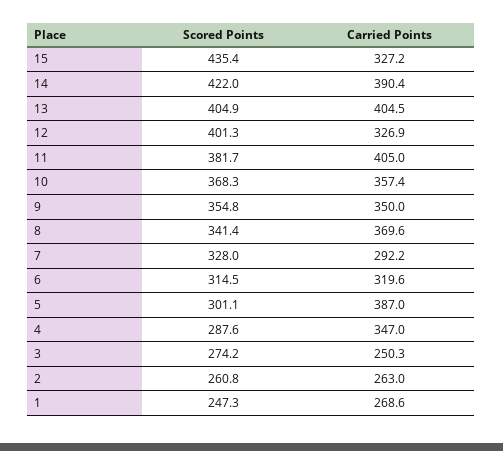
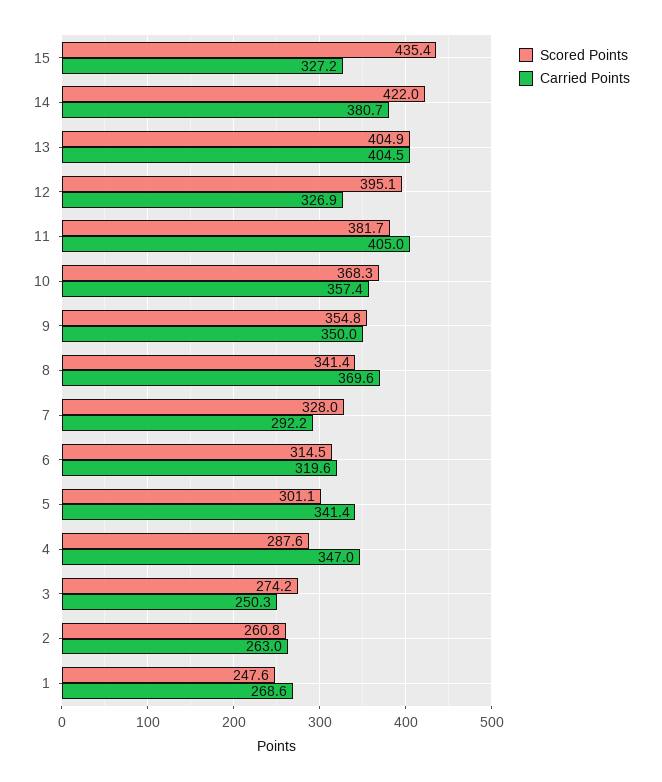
  {
    "Scored Points": {
      "15": 435.4,
      "14": 422,
      "13": 404.9,
-     "12": 401.3,
+     "12": 395.1,
      "11": 381.7,
      "10": 368.3,
      "9": 354.8,
      "8": 341.4,
      "7": 328,
      "6": 314.5,
      "5": 301.1,
      "4": 287.6,
      "3": 274.2,
      "2": 260.8,
-     "1": 247.3
+     "1": 247.6
    },
    "Carried Points": {
      "15": 327.2,
-     "14": 390.4,
+     "14": 380.7,
      "13": 404.5,
      "12": 326.9,
      "11": 405,
      "10": 357.4,
      "9": 350,
      "8": 369.6,
      "7": 292.2,
      "6": 319.6,
-     "5": 387,
+     "5": 341.4,
      "4": 347,
      "3": 250.3,
      "2": 263,
      "1": 268.6
    }
  }

